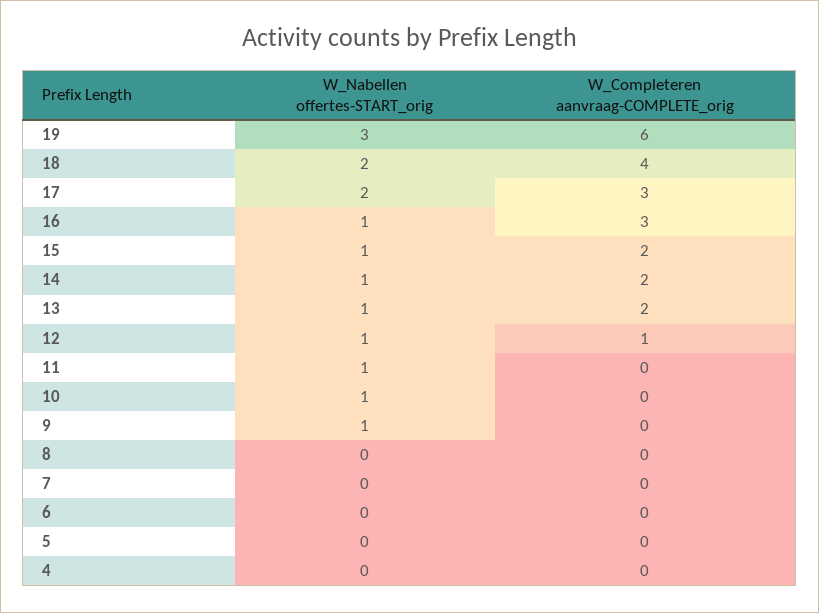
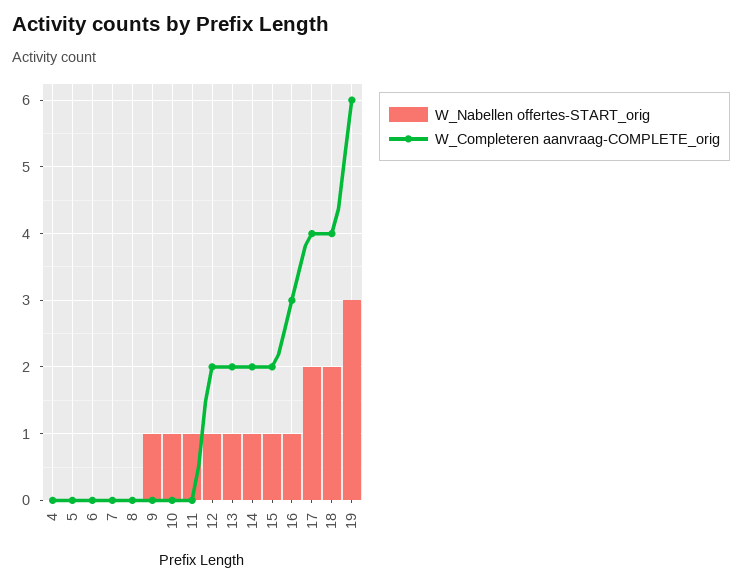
  {
    "W_Nabellen offertes-START_orig": {
      "19": 3,
      "18": 2,
      "17": 2,
      "16": 1,
      "15": 1,
      "14": 1,
      "13": 1,
      "12": 1,
      "11": 1,
      "10": 1,
      "9": 1,
      "8": 0,
      "7": 0,
      "6": 0,
      "5": 0,
      "4": 0
    },
    "W_Completeren aanvraag-COMPLETE_orig": {
      "19": 6,
      "18": 4,
-     "17": 3,
+     "17": 4,
      "16": 3,
      "15": 2,
      "14": 2,
      "13": 2,
-     "12": 1,
+     "12": 2,
      "11": 0,
      "10": 0,
      "9": 0,
      "8": 0,
      "7": 0,
      "6": 0,
      "5": 0,
      "4": 0
    }
  }

